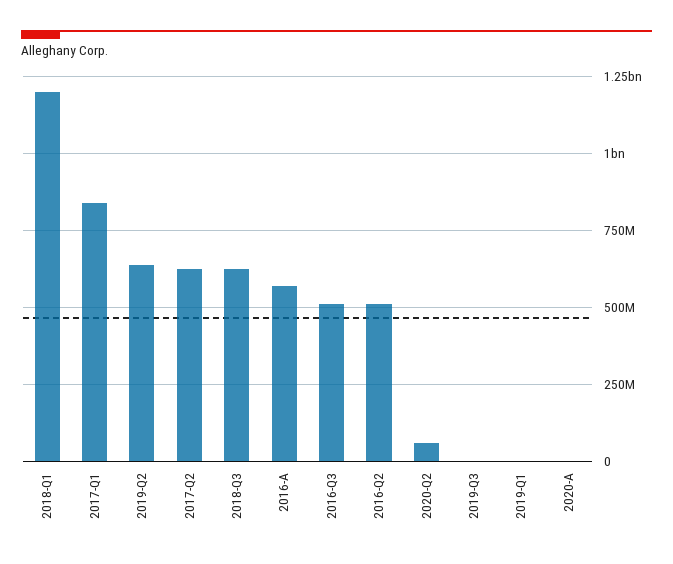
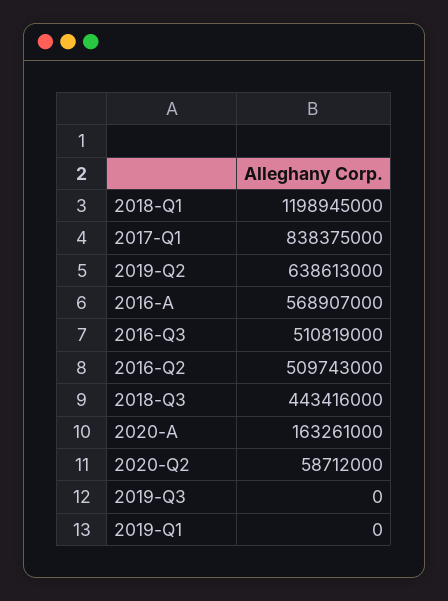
  {
    "2018-Q1": 1198945000,
    "2017-Q1": 838375000,
    "2019-Q2": 638613000,
-   "2017-Q2": 625000000,
-   "2018-Q3": 625000000,
+   "2018-Q3": 443416000,
    "2016-A": 568907000,
    "2016-Q3": 510819000,
    "2016-Q2": 509743000,
    "2020-Q2": 58712000,
    "2019-Q3": 0,
    "2019-Q1": 0,
-   "2020-A": 0
+   "2020-A": 163261000
  }

